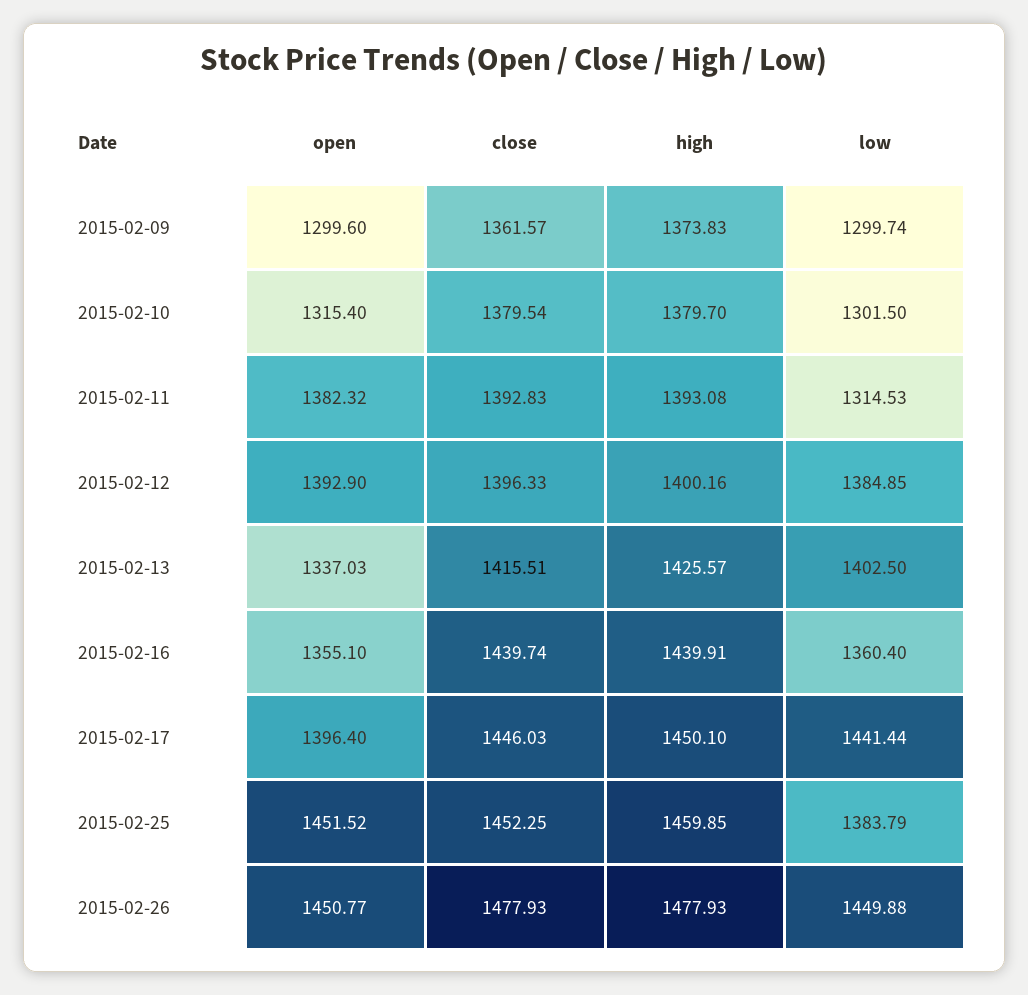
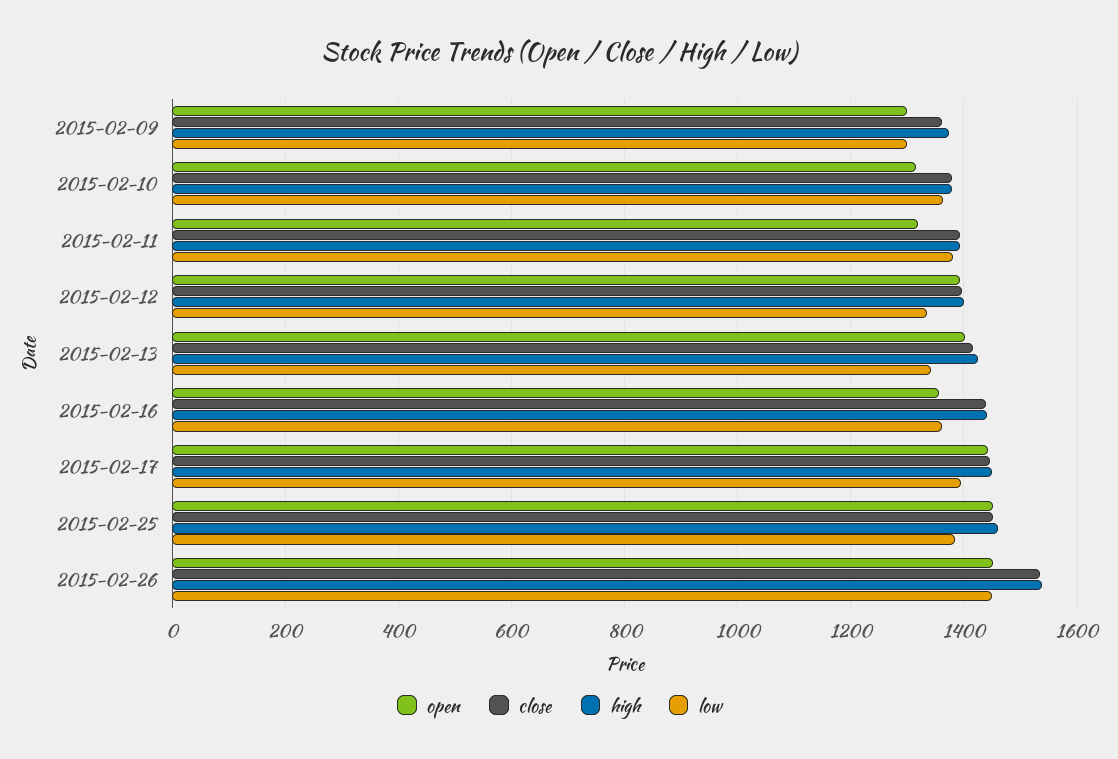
  {
    "open": {
      "2015-02-09": 1299.6,
      "2015-02-10": 1315.4,
-     "2015-02-11": 1382.32,
+     "2015-02-11": 1320,
      "2015-02-12": 1392.9,
-     "2015-02-13": 1337.03,
+     "2015-02-13": 1400,
      "2015-02-16": 1355.1,
-     "2015-02-17": 1396.4,
+     "2015-02-17": 1440,
      "2015-02-25": 1451.52,
      "2015-02-26": 1450.77
    },
    "close": {
      "2015-02-09": 1361.57,
      "2015-02-10": 1379.54,
      "2015-02-11": 1392.83,
      "2015-02-12": 1396.33,
      "2015-02-13": 1415.51,
      "2015-02-16": 1439.74,
      "2015-02-17": 1446.03,
      "2015-02-25": 1452.25,
-     "2015-02-26": 1477.93
+     "2015-02-26": 1540
    },
    "high": {
      "2015-02-09": 1373.83,
      "2015-02-10": 1379.7,
      "2015-02-11": 1393.08,
      "2015-02-12": 1400.16,
      "2015-02-13": 1425.57,
      "2015-02-16": 1439.91,
      "2015-02-17": 1450.1,
      "2015-02-25": 1459.85,
-     "2015-02-26": 1477.93
+     "2015-02-26": 1540
    },
    "low": {
      "2015-02-09": 1299.74,
-     "2015-02-10": 1301.5,
+     "2015-02-10": 1360,
-     "2015-02-11": 1314.53,
+     "2015-02-11": 1380,
-     "2015-02-12": 1384.85,
+     "2015-02-12": 1340,
-     "2015-02-13": 1402.5,
+     "2015-02-13": 1340,
      "2015-02-16": 1360.4,
-     "2015-02-17": 1441.44,
+     "2015-02-17": 1400,
      "2015-02-25": 1383.79,
      "2015-02-26": 1449.88
    }
  }

